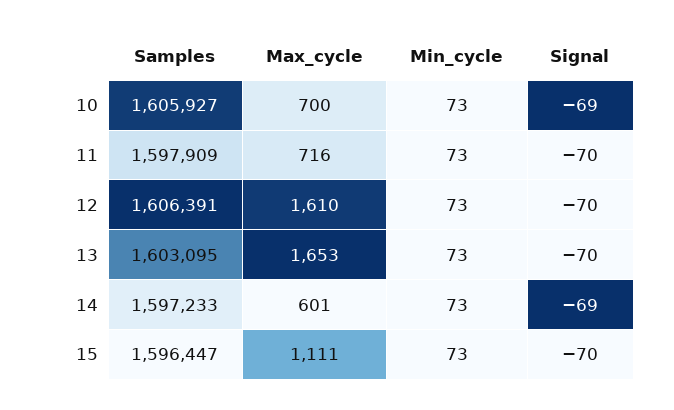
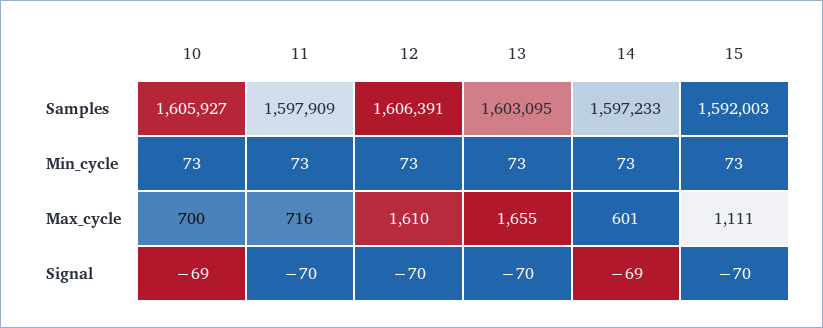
  {
    "Samples": {
      "10": 1605927,
      "11": 1597909,
      "12": 1606391,
      "13": 1603095,
      "14": 1597233,
-     "15": 1596447
+     "15": 1592003
    },
    "Max_cycle": {
      "10": 700,
      "11": 716,
      "12": 1610,
-     "13": 1653,
+     "13": 1655,
      "14": 601,
      "15": 1111
    },
    "Min_cycle": {
      "10": 73,
      "11": 73,
      "12": 73,
      "13": 73,
      "14": 73,
      "15": 73
    },
    "Signal": {
      "10": -69,
      "11": -70,
      "12": -70,
      "13": -70,
      "14": -69,
      "15": -70
    }
  }

